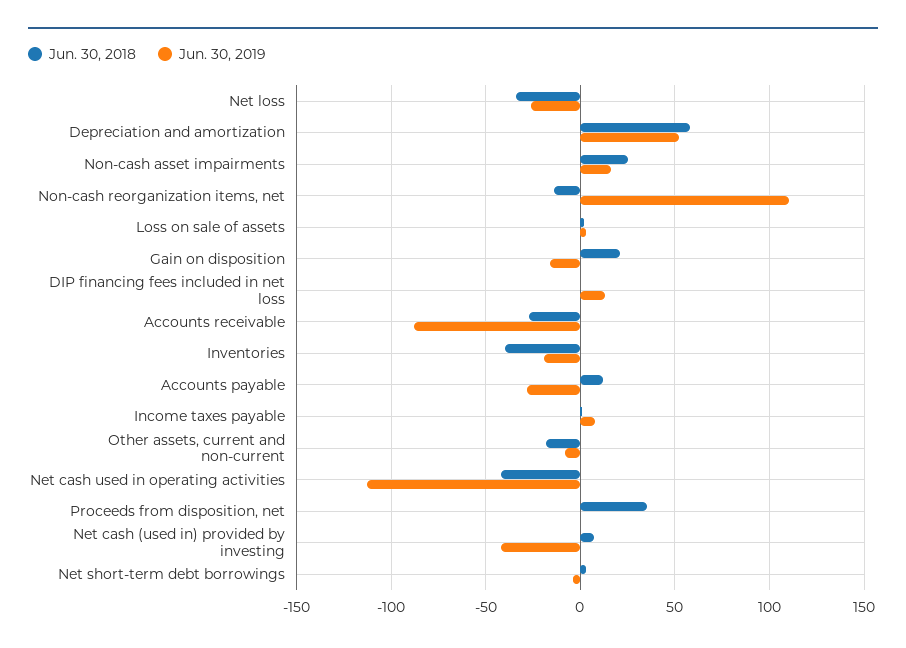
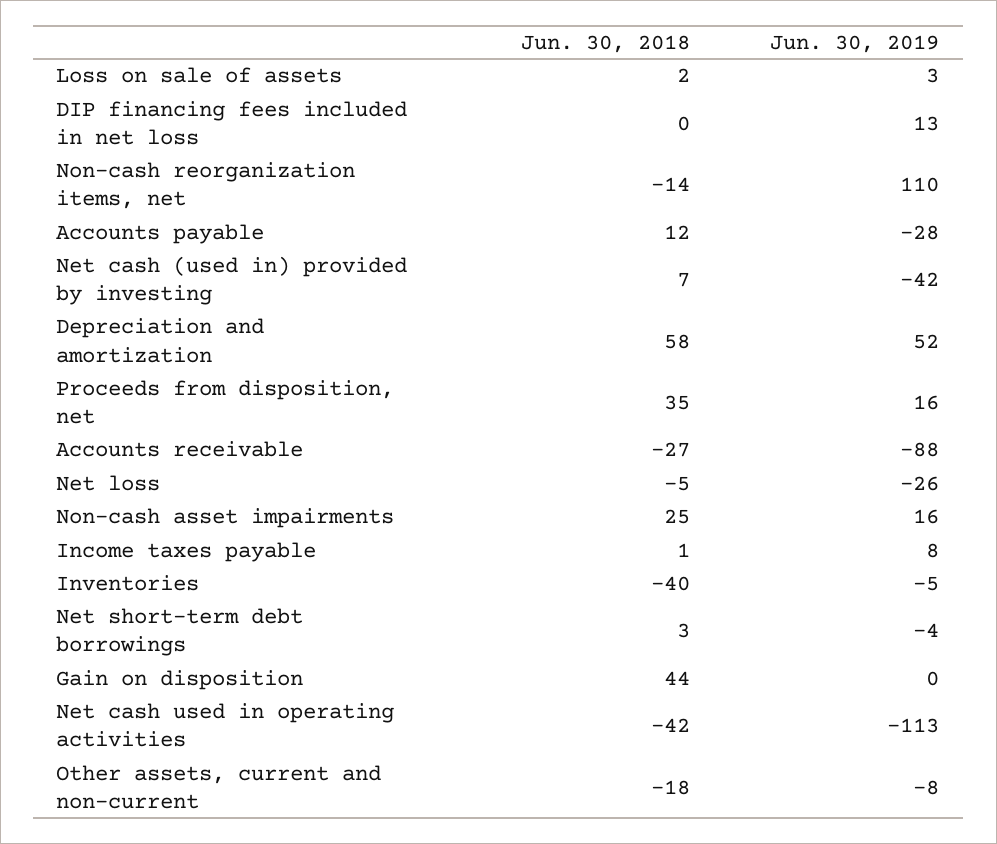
  {
    "Jun. 30, 2018": {
-     "Net loss": -35,
+     "Net loss": -5,
      "Depreciation and amortization": 58,
      "Non-cash asset impairments": 25,
      "Non-cash reorganization items, net": -14,
      "Loss on sale of assets": 2,
-     "Gain on disposition": 20,
+     "Gain on disposition": 44,
      "DIP financing fees included in net loss": 0,
      "Accounts receivable": -27,
      "Inventories": -40,
      "Accounts payable": 12,
      "Income taxes payable": 1,
      "Other assets, current and non-current": -18,
      "Net cash used in operating activities": -42,
      "Proceeds from disposition, net": 35,
      "Net cash (used in) provided by investing": 7,
      "Net short-term debt borrowings": 3
    },
    "Jun. 30, 2019": {
      "Net loss": -26,
      "Depreciation and amortization": 52,
      "Non-cash asset impairments": 16,
      "Non-cash reorganization items, net": 110,
      "Loss on sale of assets": 3,
-     "Gain on disposition": -15,
+     "Gain on disposition": 0,
      "DIP financing fees included in net loss": 13,
      "Accounts receivable": -88,
-     "Inventories": -20,
+     "Inventories": -5,
      "Accounts payable": -28,
      "Income taxes payable": 8,
      "Other assets, current and non-current": -8,
      "Net cash used in operating activities": -113,
-     "Proceeds from disposition, net": 0,
+     "Proceeds from disposition, net": 16,
      "Net cash (used in) provided by investing": -42,
      "Net short-term debt borrowings": -4
    }
  }

